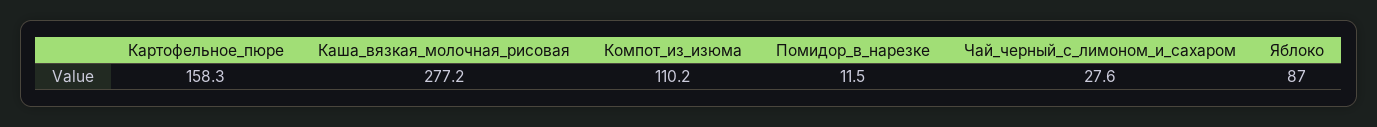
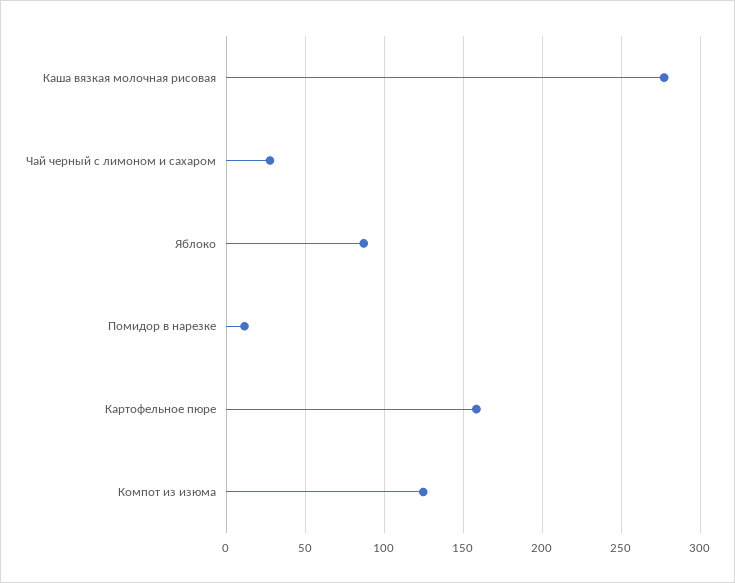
  {
    "Картофельное_пюре": 158.3,
    "Каша_вязкая_молочная_рисовая": 277.2,
-   "Компот_из_изюма": 110.2,
+   "Компот_из_изюма": 125,
    "Помидор_в_нарезке": 11.5,
    "Чай_черный_с_лимоном_и_сахаром": 27.6,
    "Яблоко": 87
  }

